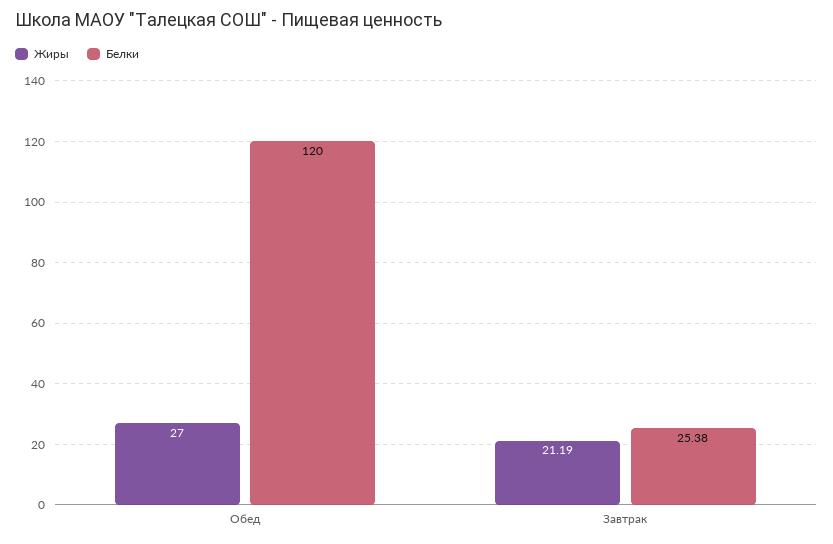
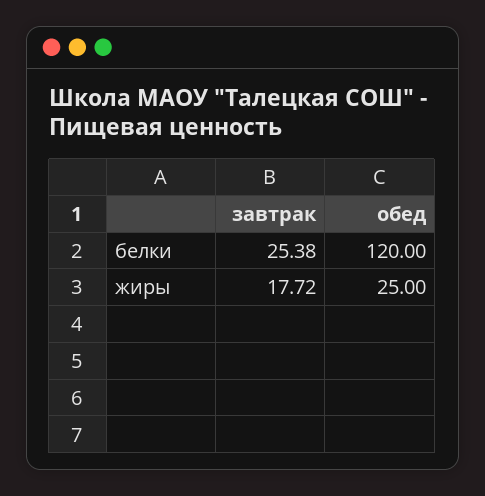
  {
    "Жиры": {
-     "Обед": 27,
+     "Обед": 25,
-     "Завтрак": 21.19
+     "Завтрак": 17.72
    },
    "Белки": {
      "Обед": 120,
      "Завтрак": 25.38
    }
  }

